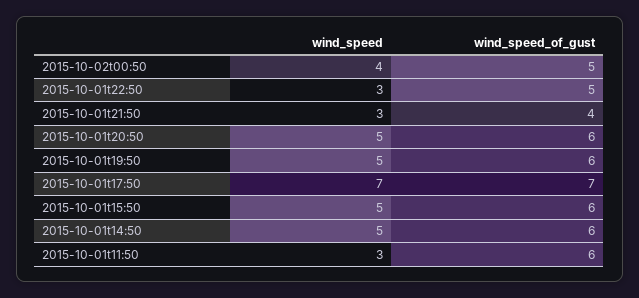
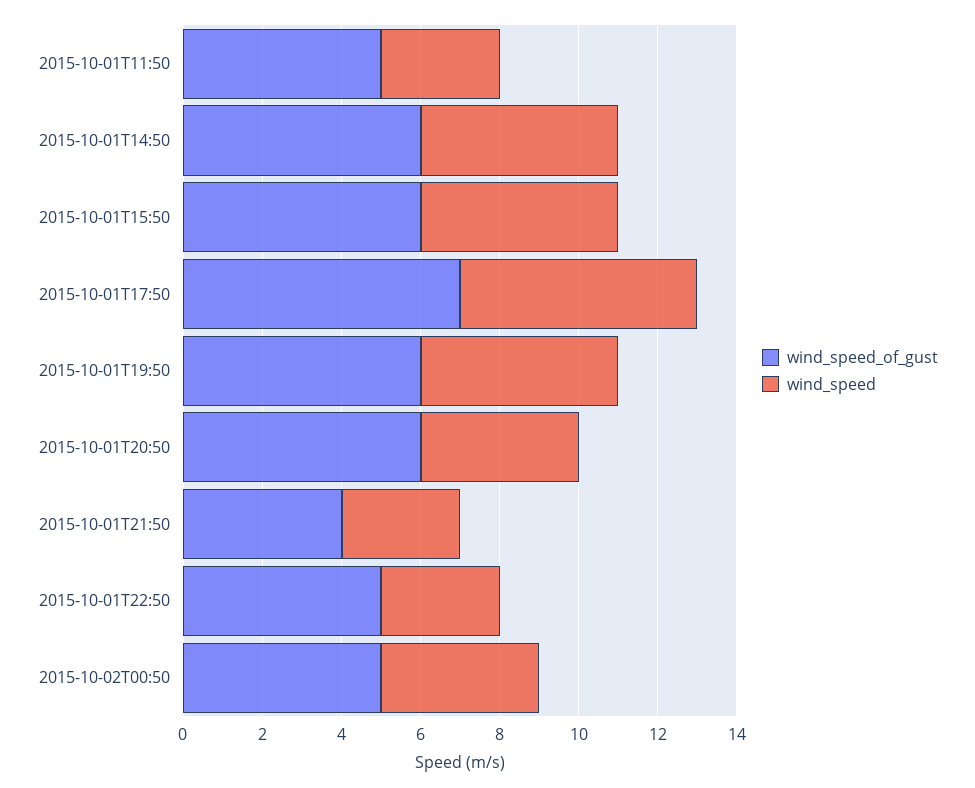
  {
    "wind_speed": {
      "2015-10-02t00:50": 4,
      "2015-10-01t22:50": 3,
      "2015-10-01t21:50": 3,
-     "2015-10-01t20:50": 5,
+     "2015-10-01t20:50": 4,
      "2015-10-01t19:50": 5,
-     "2015-10-01t17:50": 7,
+     "2015-10-01t17:50": 6,
      "2015-10-01t15:50": 5,
      "2015-10-01t14:50": 5,
      "2015-10-01t11:50": 3
    },
    "wind_speed_of_gust": {
      "2015-10-02t00:50": 5,
      "2015-10-01t22:50": 5,
      "2015-10-01t21:50": 4,
      "2015-10-01t20:50": 6,
      "2015-10-01t19:50": 6,
      "2015-10-01t17:50": 7,
      "2015-10-01t15:50": 6,
      "2015-10-01t14:50": 6,
-     "2015-10-01t11:50": 6
+     "2015-10-01t11:50": 5
    }
  }

